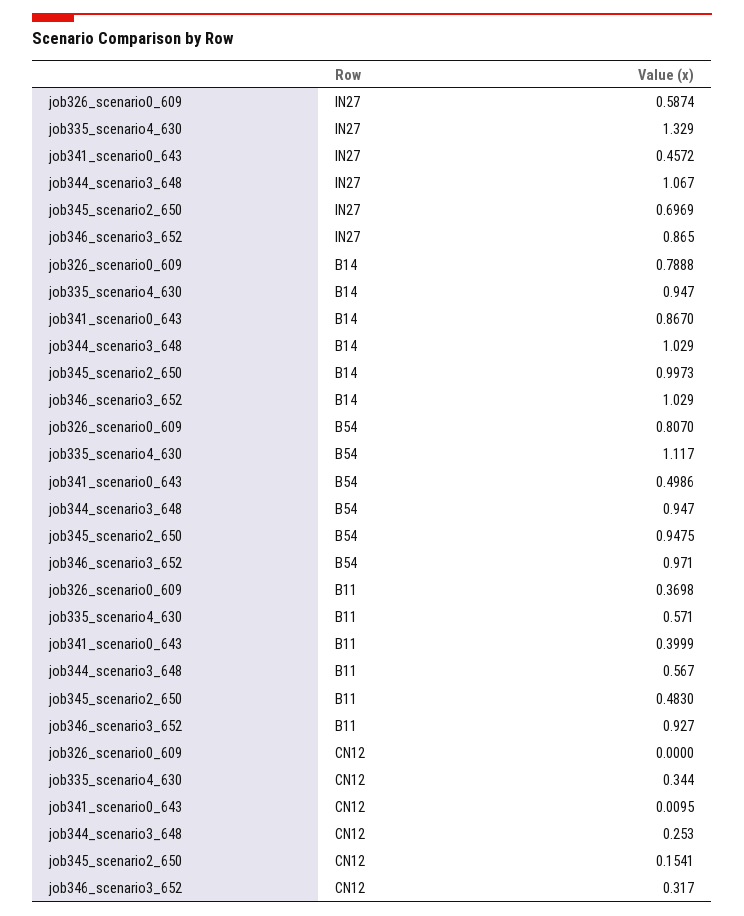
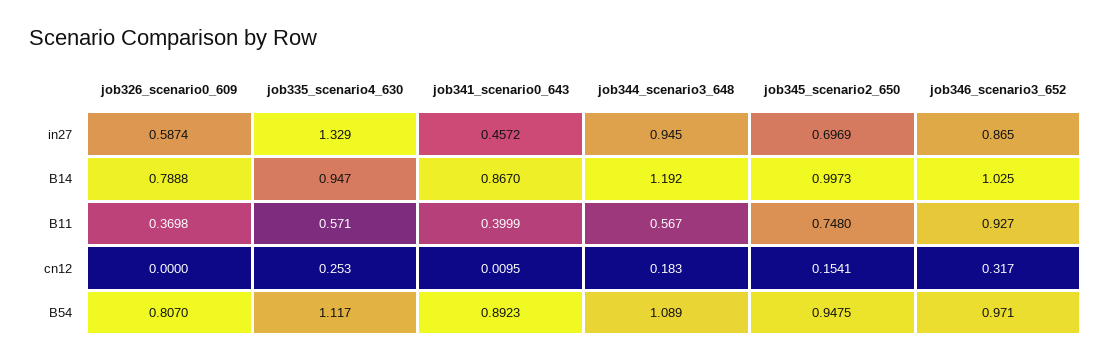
  {
    "job326_scenario0_609": {
      "IN27": 0.5874,
      "B14": 0.7888,
      "B54": 0.807,
      "B11": 0.3698,
      "CN12": 0
    },
    "job335_scenario4_630": {
      "IN27": 1.329,
      "B14": 0.947,
      "B54": 1.117,
      "B11": 0.571,
-     "CN12": 0.344
+     "CN12": 0.253
    },
    "job341_scenario0_643": {
      "IN27": 0.4572,
      "B14": 0.867,
-     "B54": 0.4986,
+     "B54": 0.8923,
      "B11": 0.3999,
      "CN12": 0.0095
    },
    "job344_scenario3_648": {
-     "IN27": 1.067,
+     "IN27": 0.945,
-     "B14": 1.029,
+     "B14": 1.192,
-     "B54": 0.947,
+     "B54": 1.089,
      "B11": 0.567,
-     "CN12": 0.253
+     "CN12": 0.183
    },
    "job345_scenario2_650": {
      "IN27": 0.6969,
      "B14": 0.9973,
      "B54": 0.9475,
-     "B11": 0.483,
+     "B11": 0.748,
      "CN12": 0.1541
    },
    "job346_scenario3_652": {
      "IN27": 0.865,
-     "B14": 1.029,
+     "B14": 1.025,
      "B54": 0.971,
      "B11": 0.927,
      "CN12": 0.317
    }
  }

